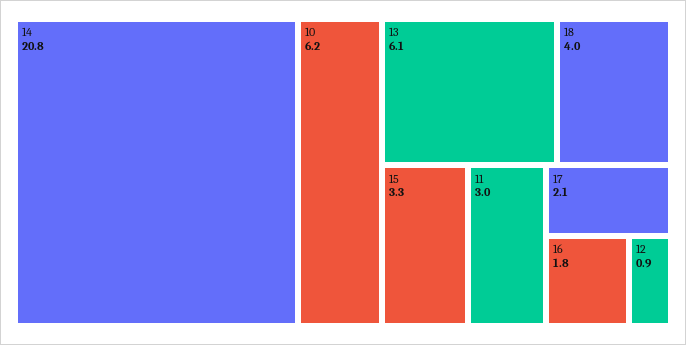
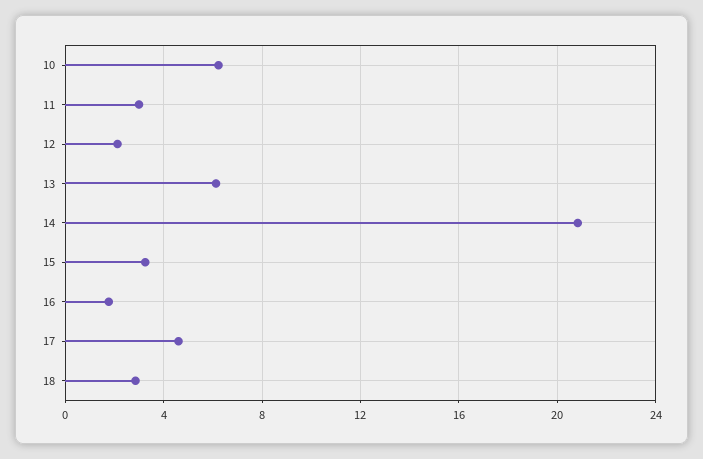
  {
    "14": 20.8,
    "10": 6.2,
    "13": 6.1,
-   "18": 4,
+   "18": 3,
    "15": 3.3,
    "11": 3,
-   "17": 2.1,
+   "17": 4.5,
    "16": 1.8,
-   "12": 0.9
+   "12": 2
  }

